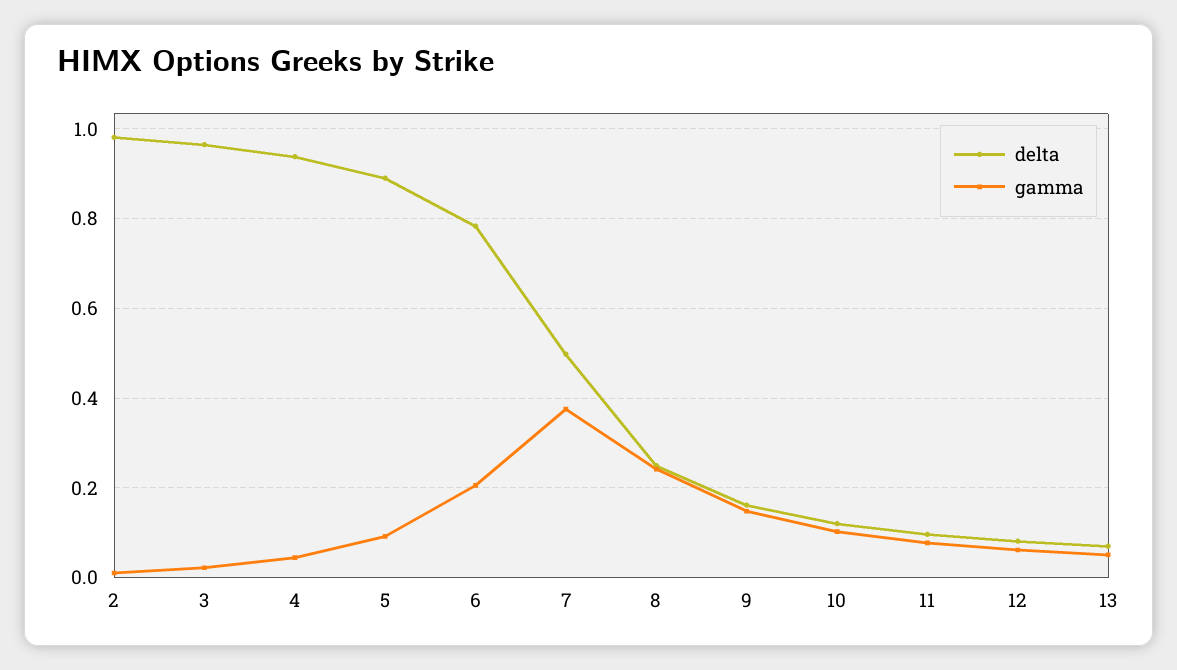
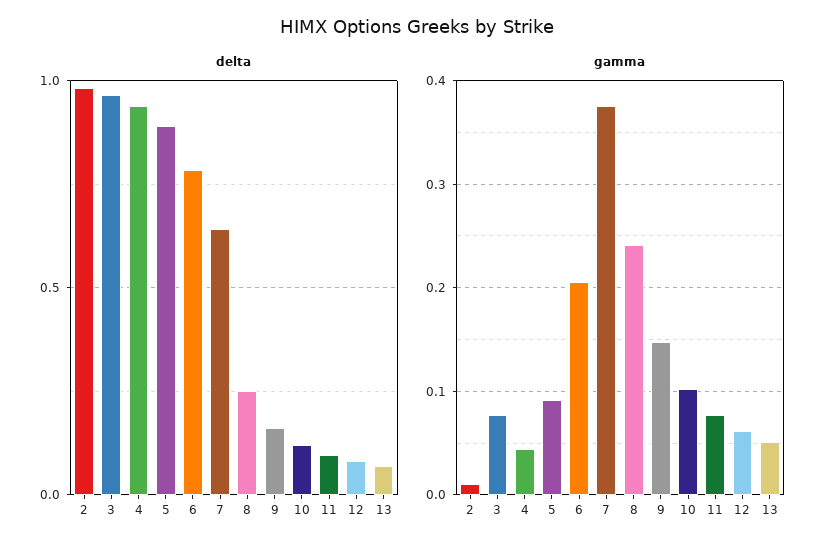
  {
    "delta": {
      "2": 0.98,
      "3": 0.96,
      "4": 0.94,
      "5": 0.9,
      "6": 0.78,
-     "7": 0.5,
+     "7": 0.65,
      "8": 0.24,
      "9": 0.16,
      "10": 0.12,
      "11": 0.1,
      "12": 0.08,
      "13": 0.08
    },
    "gamma": {
      "2": 0.01,
-     "3": 0.02,
+     "3": 0.08,
      "4": 0.04,
      "5": 0.09,
      "6": 0.21,
      "7": 0.38,
      "8": 0.24,
      "9": 0.15,
      "10": 0.1,
      "11": 0.08,
      "12": 0.06,
      "13": 0.05
    }
  }

